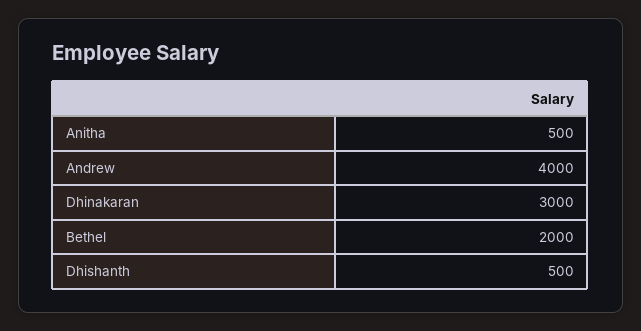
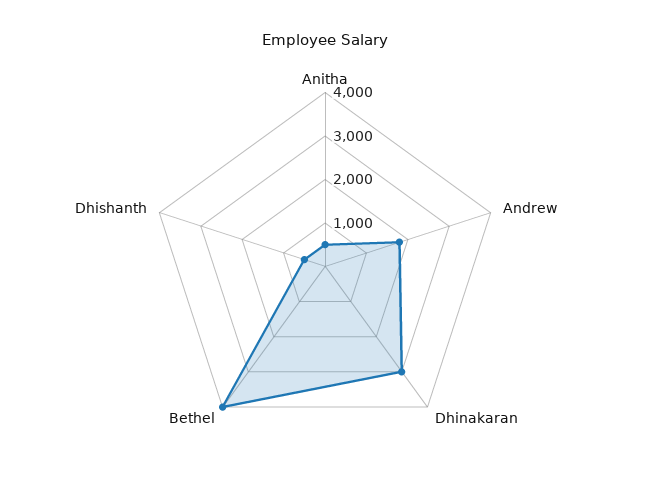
  {
    "Anitha": 500,
-   "Andrew": 4000,
+   "Andrew": 1800,
    "Dhinakaran": 3000,
-   "Bethel": 2000,
+   "Bethel": 4000,
    "Dhishanth": 500
  }

